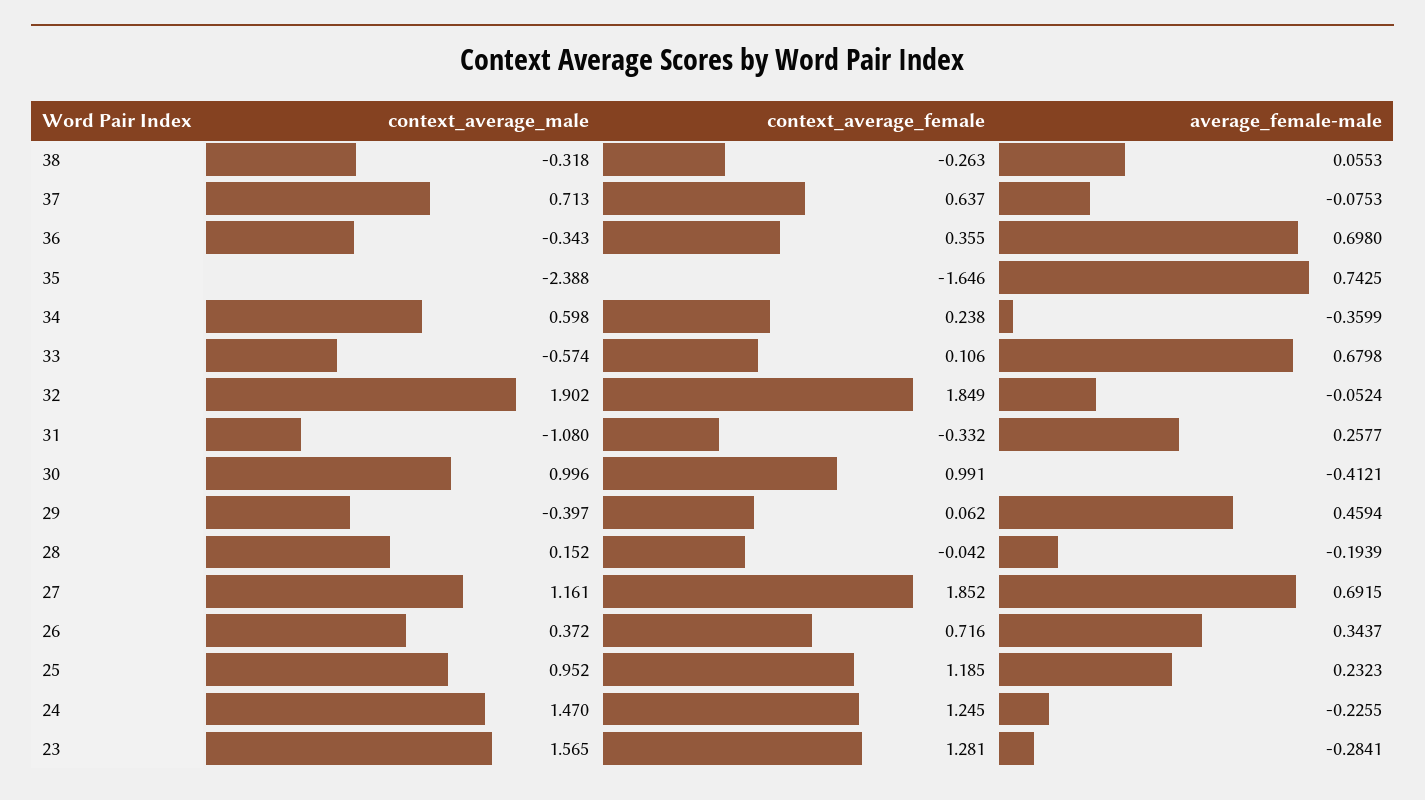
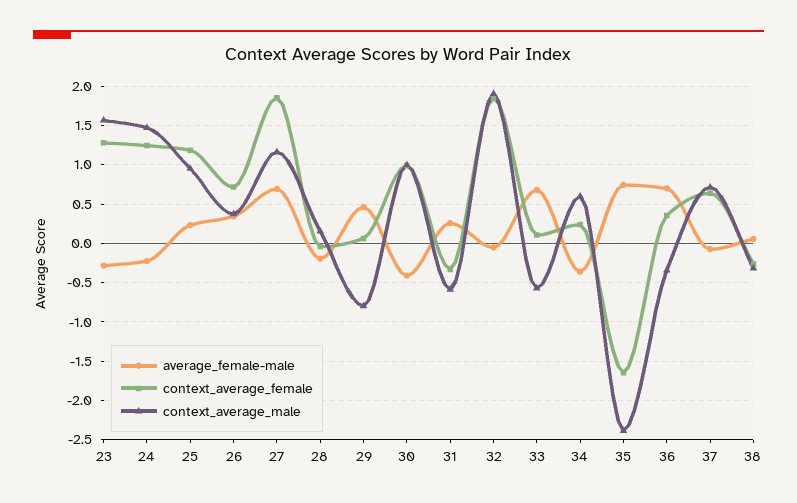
  {
    "context_average_male": {
      "38": -0.318,
      "37": 0.713,
      "36": -0.343,
      "35": -2.388,
      "34": 0.598,
      "33": -0.574,
      "32": 1.902,
-     "31": -1.08,
+     "31": -0.6,
      "30": 0.996,
-     "29": -0.397,
+     "29": -0.8,
      "28": 0.152,
      "27": 1.161,
      "26": 0.372,
      "25": 0.952,
      "24": 1.47,
      "23": 1.565
    },
    "context_average_female": {
      "38": -0.263,
      "37": 0.637,
      "36": 0.355,
      "35": -1.646,
      "34": 0.238,
      "33": 0.106,
      "32": 1.849,
      "31": -0.332,
      "30": 0.991,
      "29": 0.062,
      "28": -0.042,
      "27": 1.852,
      "26": 0.716,
      "25": 1.185,
      "24": 1.245,
      "23": 1.281
    },
    "average_female-male": {
      "38": 0.0553,
      "37": -0.0753,
      "36": 0.698,
      "35": 0.7425,
      "34": -0.3599,
      "33": 0.6798,
      "32": -0.0524,
      "31": 0.2577,
      "30": -0.4121,
      "29": 0.4594,
      "28": -0.1939,
      "27": 0.6915,
      "26": 0.3437,
      "25": 0.2323,
      "24": -0.2255,
      "23": -0.2841
    }
  }

